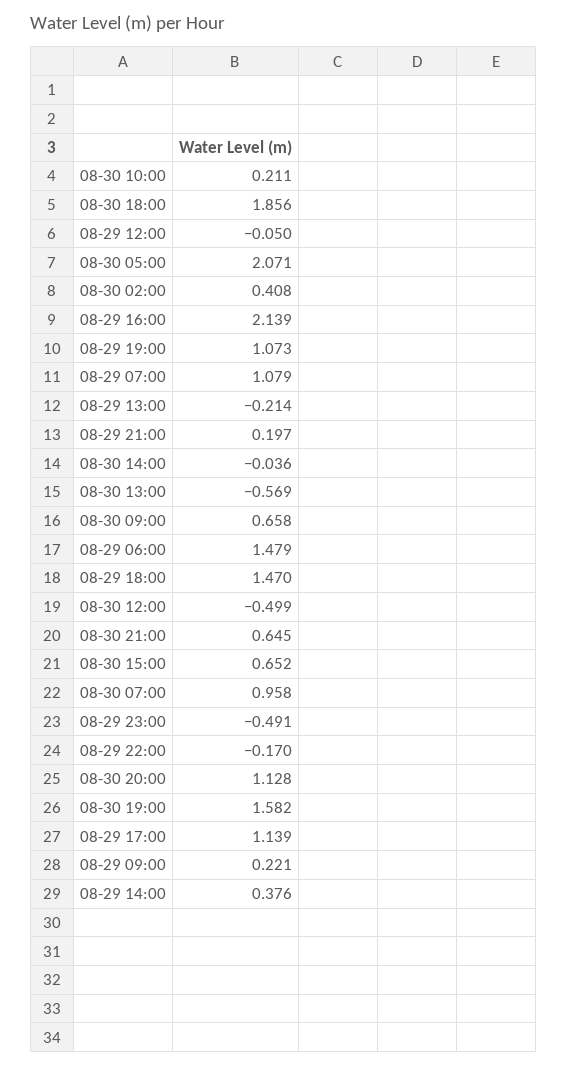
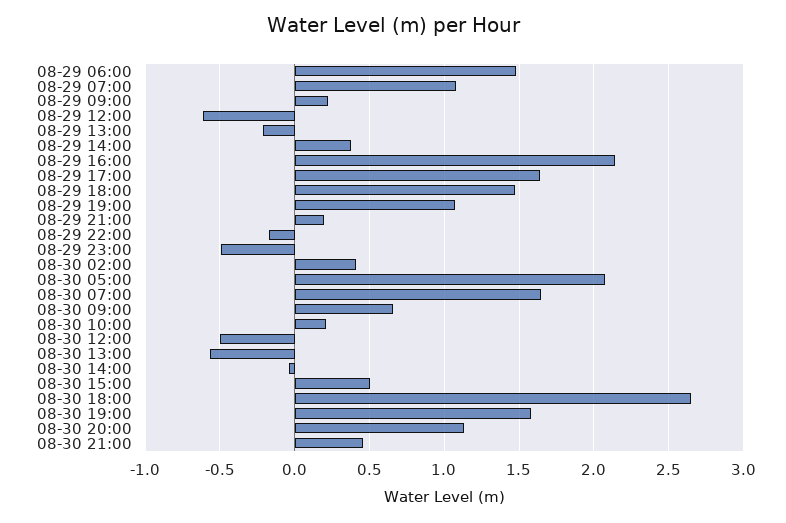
  {
    "08-30 10:00": 0.211,
-   "08-30 18:00": 1.856,
+   "08-30 18:00": 2.65,
-   "08-29 12:00": -0.05,
+   "08-29 12:00": -0.6,
    "08-30 05:00": 2.071,
    "08-30 02:00": 0.408,
    "08-29 16:00": 2.139,
    "08-29 19:00": 1.073,
    "08-29 07:00": 1.079,
    "08-29 13:00": -0.214,
    "08-29 21:00": 0.197,
    "08-30 14:00": -0.036,
    "08-30 13:00": -0.569,
    "08-30 09:00": 0.658,
    "08-29 06:00": 1.479,
    "08-29 18:00": 1.47,
    "08-30 12:00": -0.499,
-   "08-30 21:00": 0.645,
+   "08-30 21:00": 0.45,
-   "08-30 15:00": 0.652,
+   "08-30 15:00": 0.5,
-   "08-30 07:00": 0.958,
+   "08-30 07:00": 1.65,
    "08-29 23:00": -0.491,
    "08-29 22:00": -0.17,
    "08-30 20:00": 1.128,
    "08-30 19:00": 1.582,
-   "08-29 17:00": 1.139,
+   "08-29 17:00": 1.65,
    "08-29 09:00": 0.221,
    "08-29 14:00": 0.376
  }

